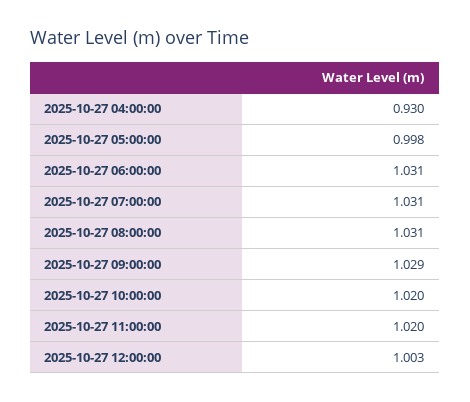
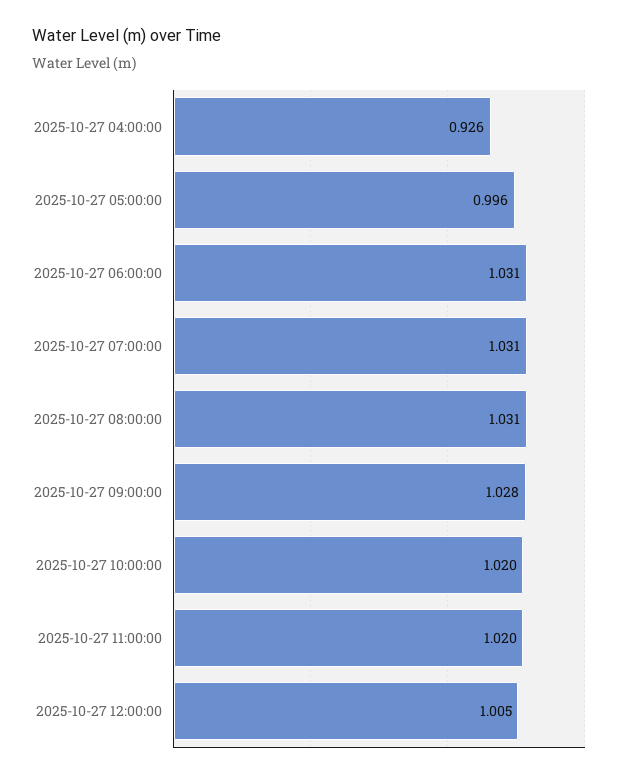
  {
-   "2025-10-27 04:00:00": 0.93,
+   "2025-10-27 04:00:00": 0.926,
-   "2025-10-27 05:00:00": 0.998,
+   "2025-10-27 05:00:00": 0.996,
    "2025-10-27 06:00:00": 1.031,
    "2025-10-27 07:00:00": 1.031,
    "2025-10-27 08:00:00": 1.031,
-   "2025-10-27 09:00:00": 1.029,
+   "2025-10-27 09:00:00": 1.028,
    "2025-10-27 10:00:00": 1.02,
    "2025-10-27 11:00:00": 1.02,
-   "2025-10-27 12:00:00": 1.003
+   "2025-10-27 12:00:00": 1.005
  }

